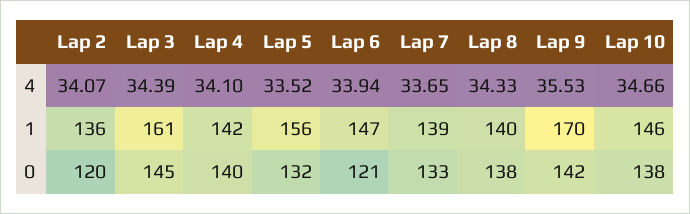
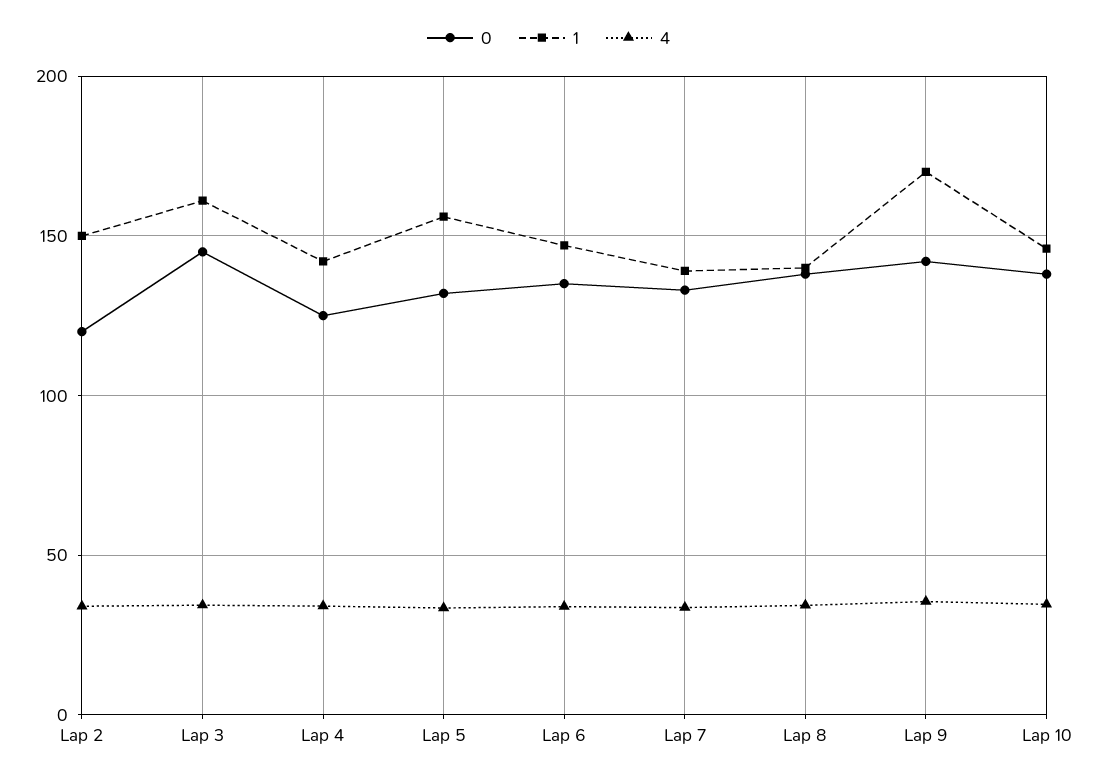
  {
    "4": {
      "Lap 2": 34.07,
      "Lap 3": 34.39,
      "Lap 4": 34.1,
      "Lap 5": 33.52,
      "Lap 6": 33.94,
      "Lap 7": 33.65,
      "Lap 8": 34.33,
      "Lap 9": 35.53,
      "Lap 10": 34.66
    },
    "1": {
-     "Lap 2": 136,
+     "Lap 2": 150,
      "Lap 3": 161,
      "Lap 4": 142,
      "Lap 5": 156,
      "Lap 6": 147,
      "Lap 7": 139,
      "Lap 8": 140,
      "Lap 9": 170,
      "Lap 10": 146
    },
    "0": {
      "Lap 2": 120,
      "Lap 3": 145,
-     "Lap 4": 140,
+     "Lap 4": 125,
      "Lap 5": 132,
-     "Lap 6": 121,
+     "Lap 6": 135,
      "Lap 7": 133,
      "Lap 8": 138,
      "Lap 9": 142,
      "Lap 10": 138
    }
  }

